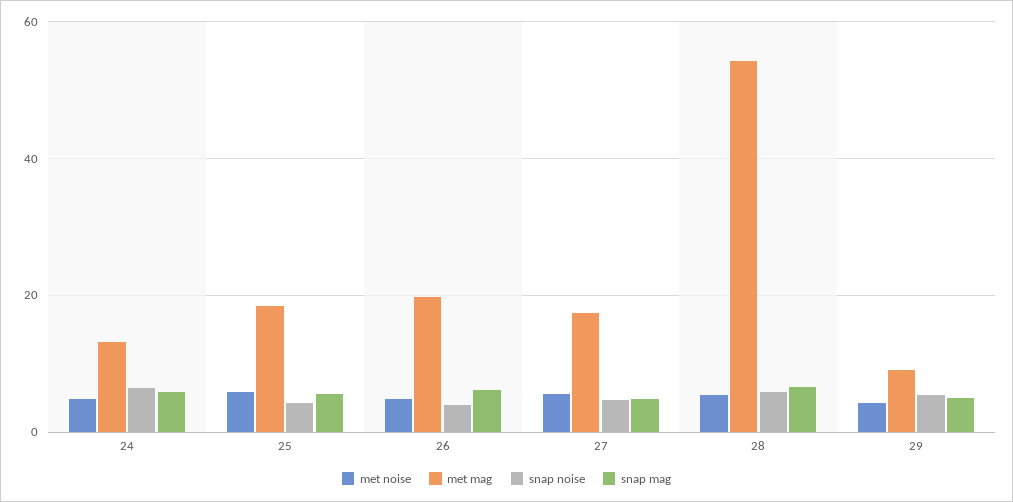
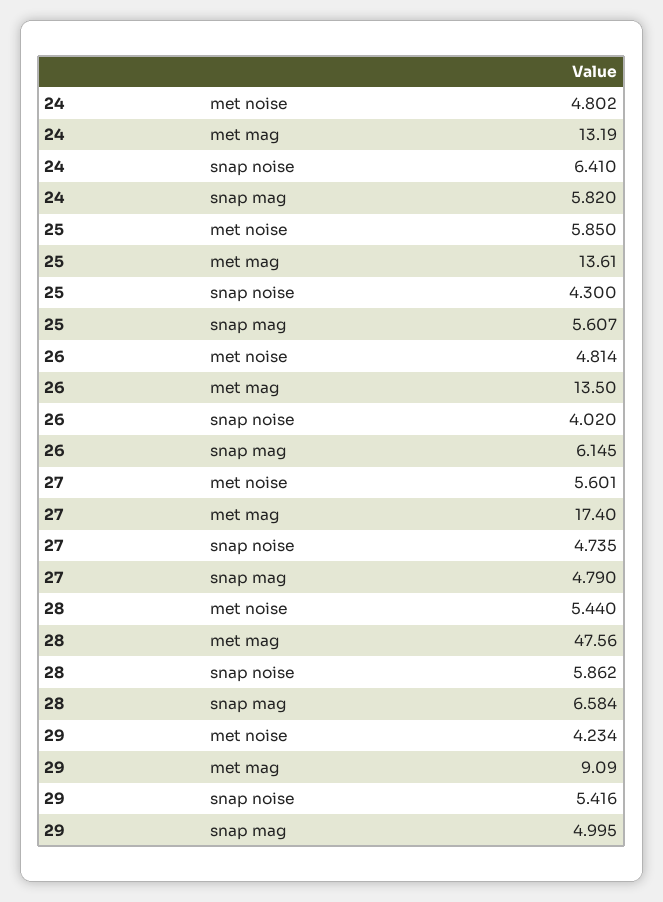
  {
    "met noise": {
      "24": 4.802,
      "25": 5.85,
      "26": 4.814,
      "27": 5.601,
      "28": 5.44,
      "29": 4.234
    },
    "met mag": {
      "24": 13.19,
-     "25": 18,
+     "25": 13.61,
-     "26": 20,
+     "26": 13.5,
      "27": 17.4,
-     "28": 54,
+     "28": 47.56,
      "29": 9.09
    },
    "snap noise": {
      "24": 6.41,
      "25": 4.3,
      "26": 4.02,
      "27": 4.735,
      "28": 5.862,
      "29": 5.416
    },
    "snap mag": {
      "24": 5.82,
      "25": 5.607,
      "26": 6.145,
      "27": 4.79,
      "28": 6.584,
      "29": 4.995
    }
  }

